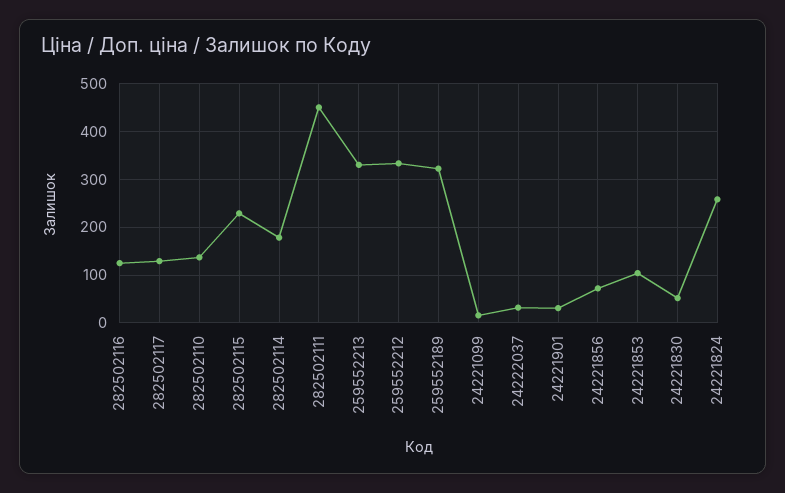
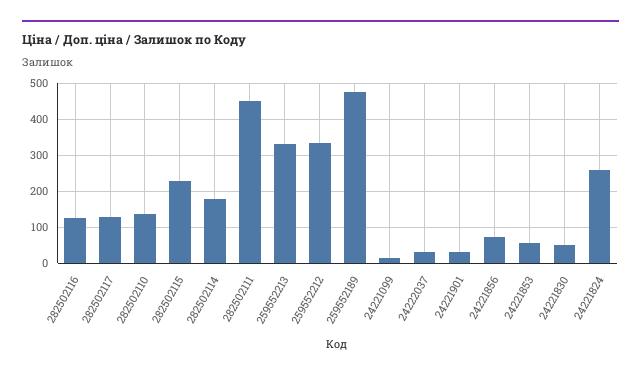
  {
    "282502116": 120,
    "282502117": 120,
    "282502110": 140,
    "282502115": 220,
    "282502114": 180,
    "282502111": 460,
    "259552213": 340,
    "259552212": 340,
-   "259552189": 320,
+   "259552189": 480,
    "24221099": 20,
    "24222037": 40,
    "24221901": 40,
    "24221856": 80,
-   "24221853": 100,
+   "24221853": 60,
    "24221830": 60,
    "24221824": 260
  }

